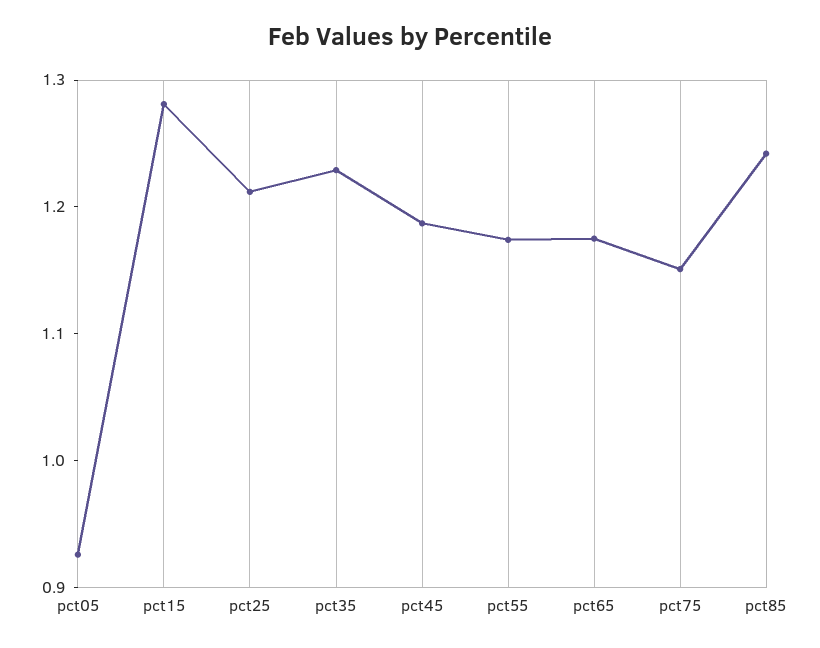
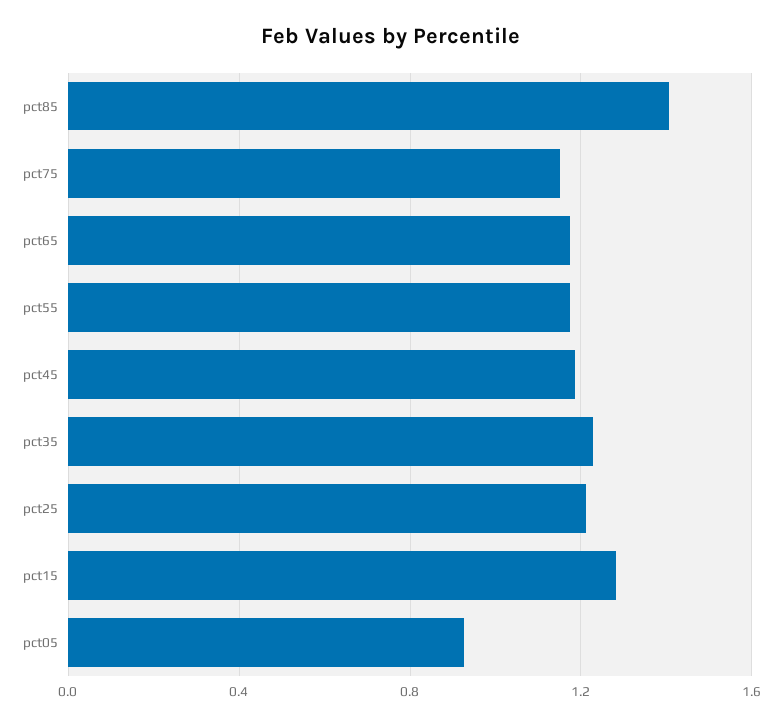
  {
    "pct05": 0.92,
    "pct15": 1.28,
    "pct25": 1.22,
    "pct35": 1.22,
    "pct45": 1.18,
    "pct55": 1.18,
    "pct65": 1.18,
    "pct75": 1.16,
-   "pct85": 1.24
+   "pct85": 1.4
  }

